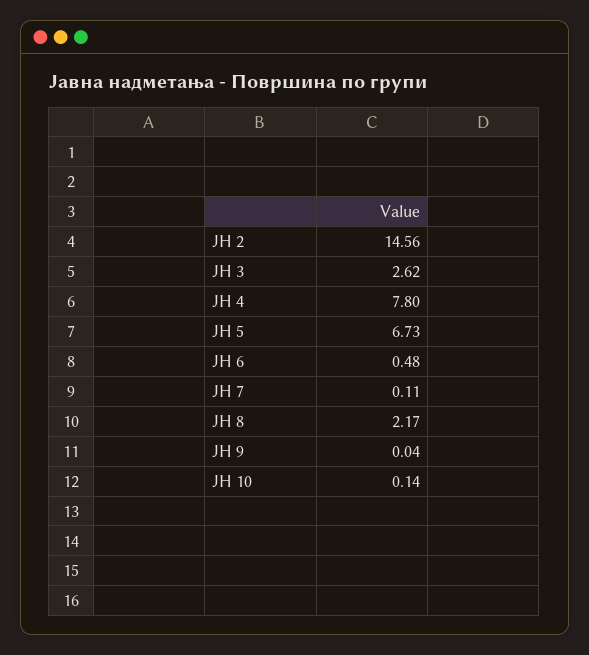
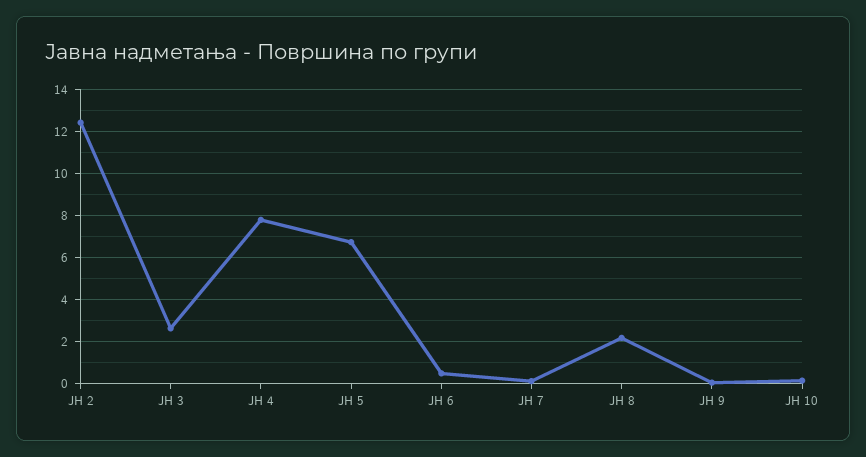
  {
-   "ЈН 2": 14.56,
+   "ЈН 2": 12.5,
    "ЈН 3": 2.62,
    "ЈН 4": 7.8,
    "ЈН 5": 6.73,
    "ЈН 6": 0.48,
    "ЈН 7": 0.11,
    "ЈН 8": 2.17,
    "ЈН 9": 0.04,
    "ЈН 10": 0.14
  }

